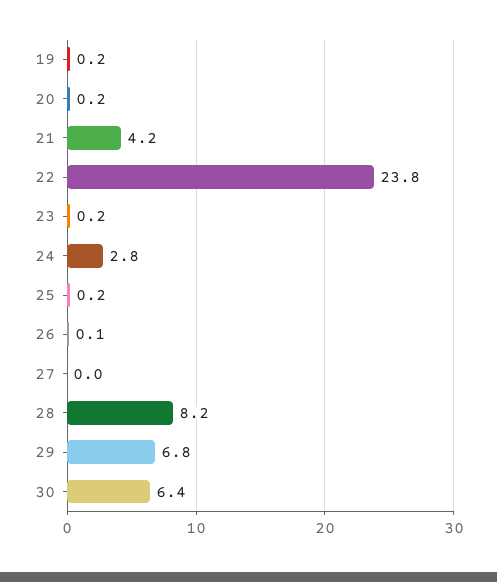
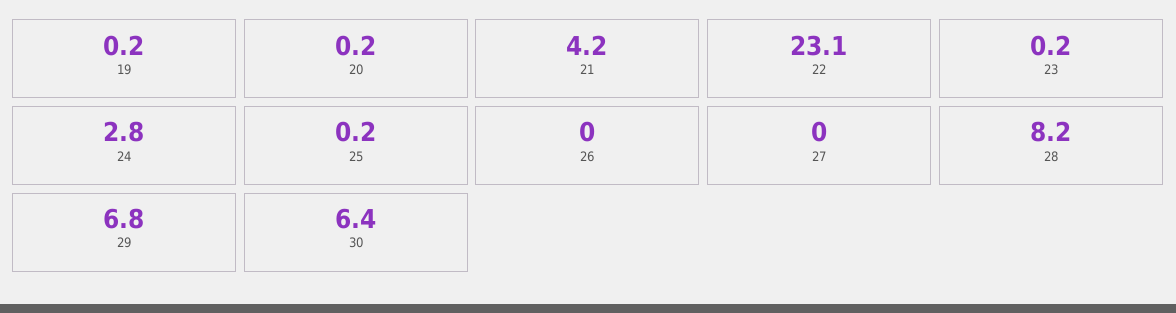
  {
    "19": 0.2,
    "20": 0.2,
    "21": 4.2,
-   "22": 23.8,
+   "22": 23.1,
    "23": 0.2,
    "24": 2.8,
    "25": 0.2,
-   "26": 0.1,
+   "26": 0,
    "27": 0,
    "28": 8.2,
    "29": 6.8,
    "30": 6.4
  }

